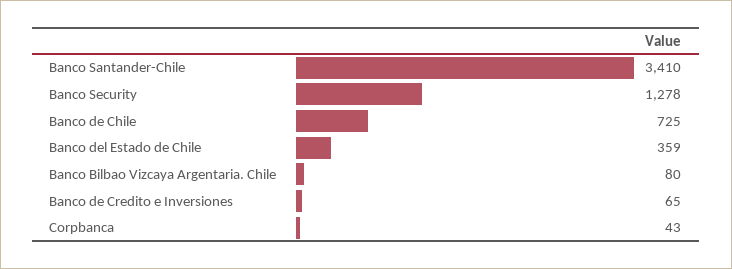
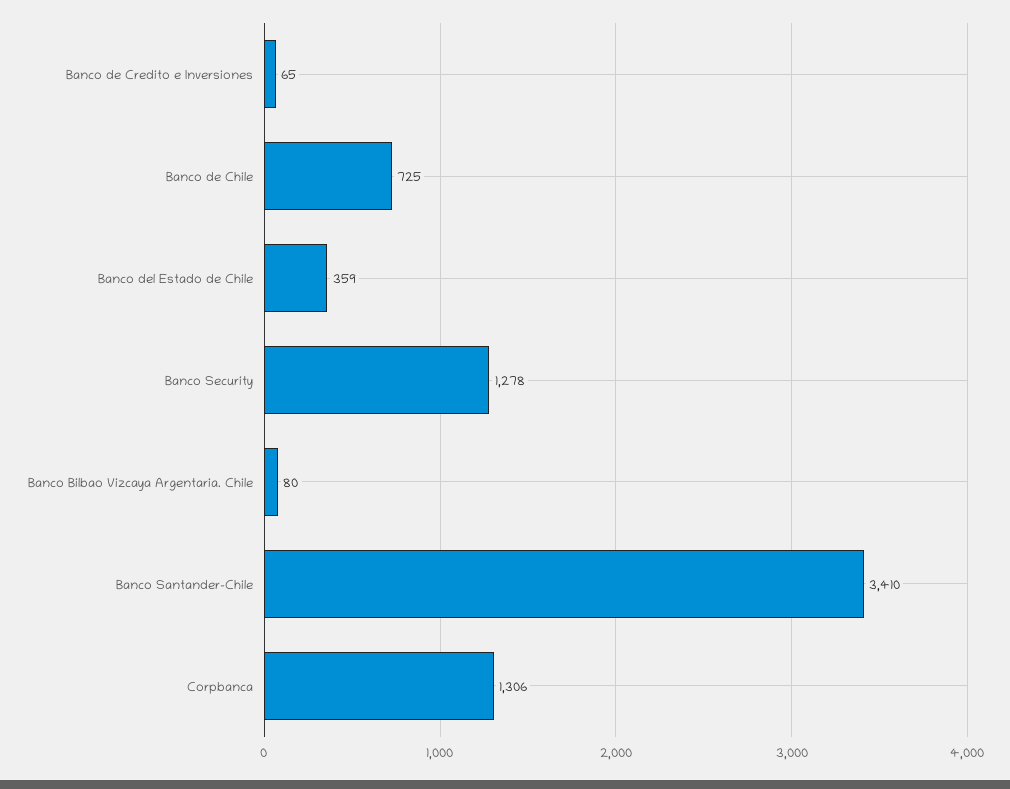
  {
    "Banco Santander-Chile": 3410,
    "Banco Security": 1278,
    "Banco de Chile": 725,
    "Banco del Estado de Chile": 359,
    "Banco Bilbao Vizcaya Argentaria. Chile": 80,
    "Banco de Credito e Inversiones": 65,
-   "Corpbanca": 43
+   "Corpbanca": 1306
  }

